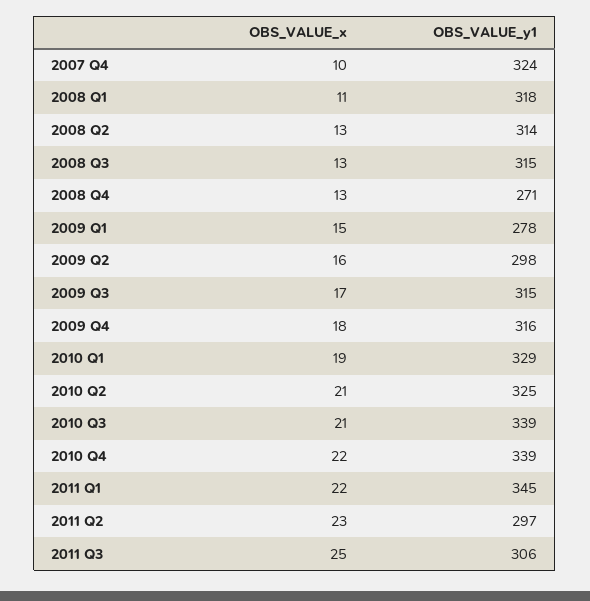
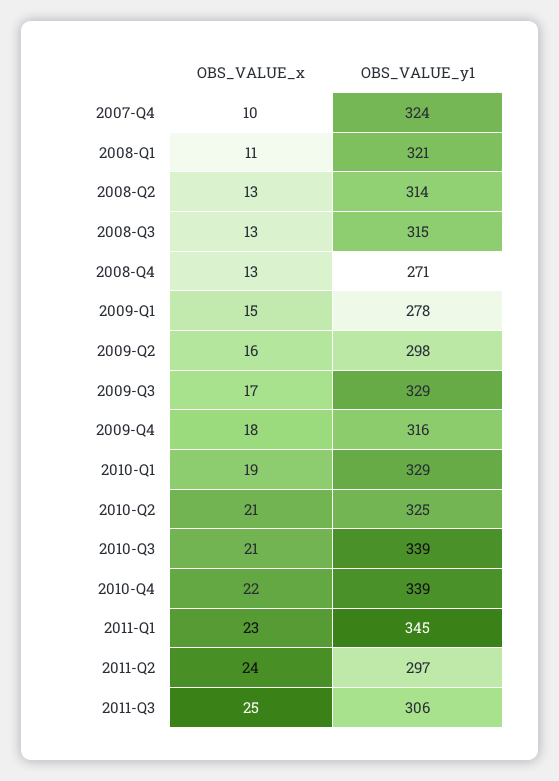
  {
    "OBS_VALUE_x": {
      "2007 Q4": 10,
      "2008 Q1": 11,
      "2008 Q2": 13,
      "2008 Q3": 13,
      "2008 Q4": 13,
      "2009 Q1": 15,
      "2009 Q2": 16,
      "2009 Q3": 17,
      "2009 Q4": 18,
      "2010 Q1": 19,
      "2010 Q2": 21,
      "2010 Q3": 21,
      "2010 Q4": 22,
-     "2011 Q1": 22,
+     "2011 Q1": 23,
-     "2011 Q2": 23,
+     "2011 Q2": 24,
      "2011 Q3": 25
    },
    "OBS_VALUE_y1": {
      "2007 Q4": 324,
-     "2008 Q1": 318,
+     "2008 Q1": 321,
      "2008 Q2": 314,
      "2008 Q3": 315,
      "2008 Q4": 271,
      "2009 Q1": 278,
      "2009 Q2": 298,
-     "2009 Q3": 315,
+     "2009 Q3": 329,
      "2009 Q4": 316,
      "2010 Q1": 329,
      "2010 Q2": 325,
      "2010 Q3": 339,
      "2010 Q4": 339,
      "2011 Q1": 345,
      "2011 Q2": 297,
      "2011 Q3": 306
    }
  }

